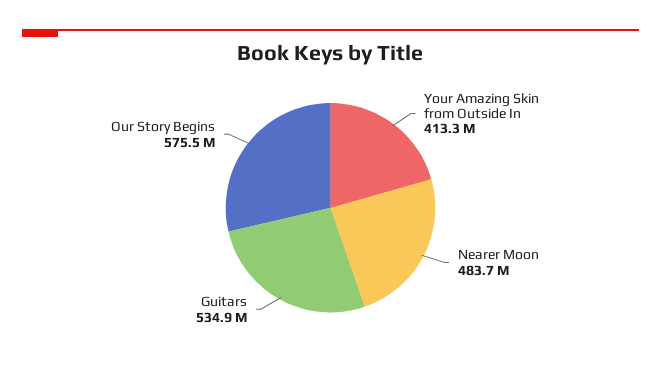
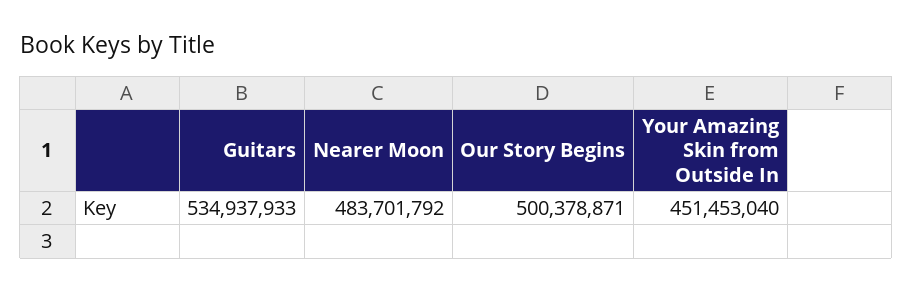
  {
-   "Your Amazing Skin from Outside In": 413300000,
+   "Your Amazing Skin from Outside In": 451453040,
    "Nearer Moon": 483701792,
    "Guitars": 534937933,
-   "Our Story Begins": 575500000
+   "Our Story Begins": 500378871
  }

